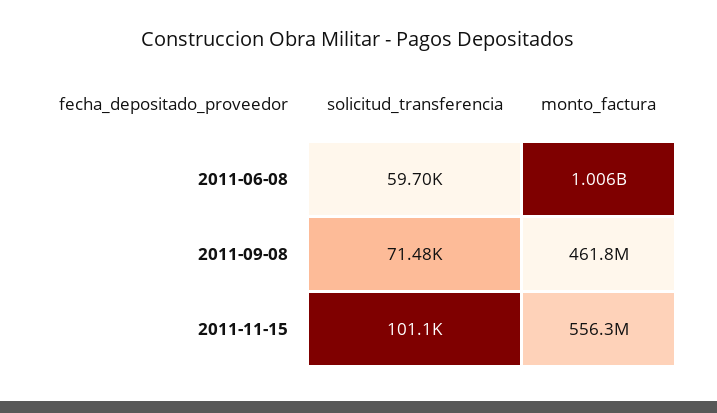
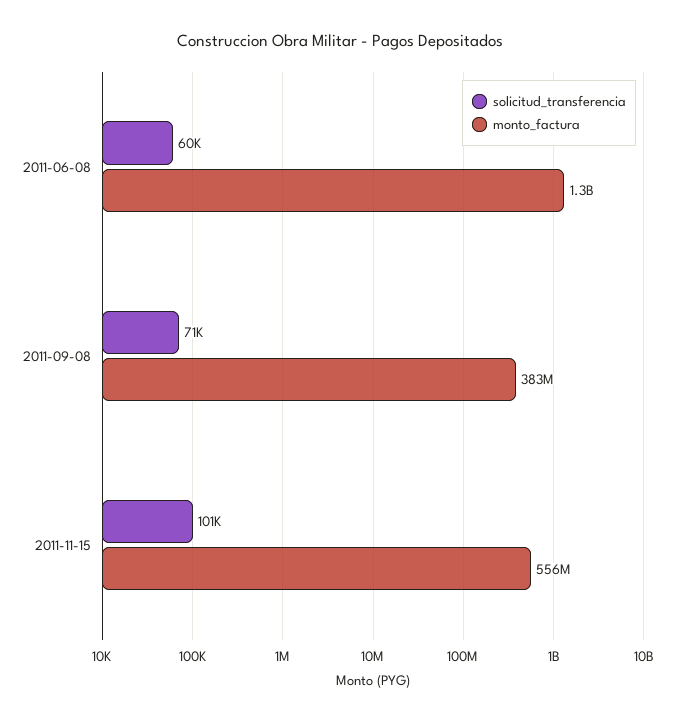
  {
    "solicitud_transferencia": {
      "2011-06-08": 59700,
      "2011-09-08": 71480,
      "2011-11-15": 101100
    },
    "monto_factura": {
-     "2011-06-08": 1006000000,
+     "2011-06-08": 1300000000,
-     "2011-09-08": 461800000,
+     "2011-09-08": 383000000,
      "2011-11-15": 556300000
    }
  }

